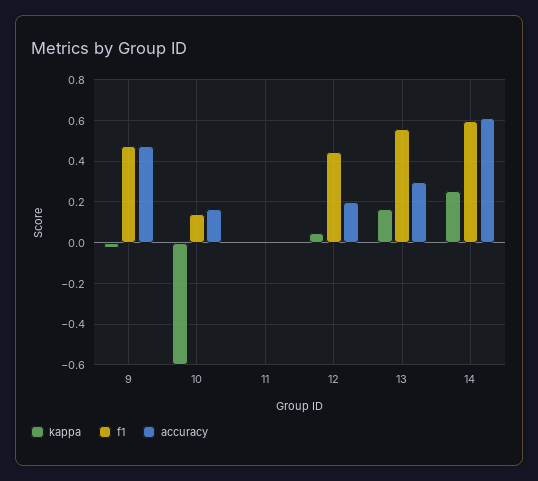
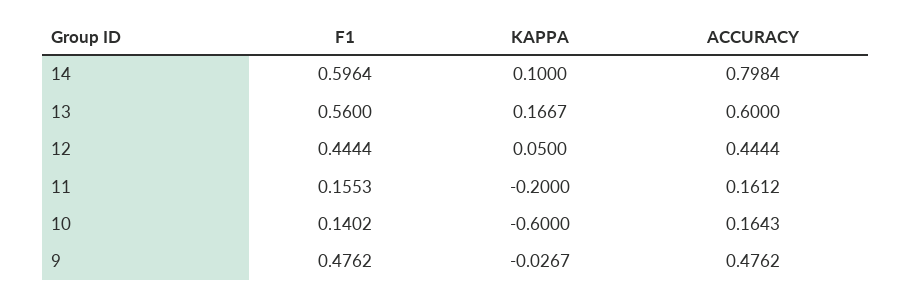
  {
    "kappa": {
      "9": -0.0267,
      "10": -0.6,
-     "11": 0,
+     "11": -0.2,
      "12": 0.05,
      "13": 0.1667,
-     "14": 0.25
+     "14": 0.1
    },
    "f1": {
      "9": 0.4762,
      "10": 0.1402,
-     "11": 0,
+     "11": 0.1553,
      "12": 0.4444,
      "13": 0.56,
      "14": 0.5964
    },
    "accuracy": {
      "9": 0.4762,
      "10": 0.1643,
-     "11": 0,
+     "11": 0.1612,
-     "12": 0.2,
+     "12": 0.4444,
-     "13": 0.3,
+     "13": 0.6,
-     "14": 0.6
+     "14": 0.7984
    }
  }

